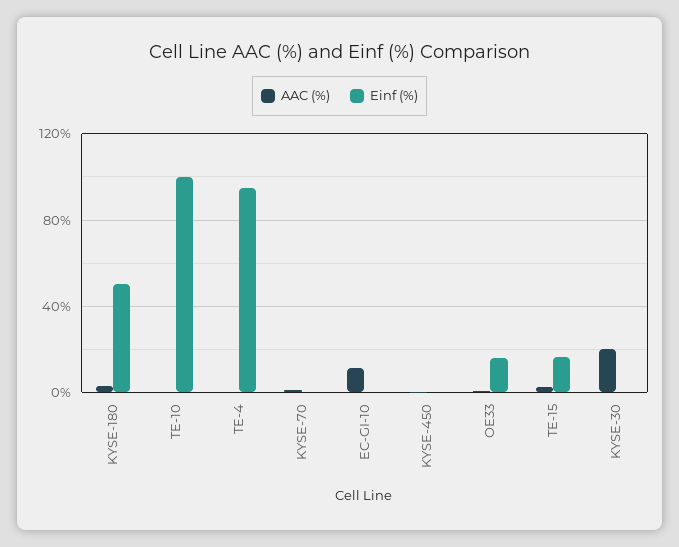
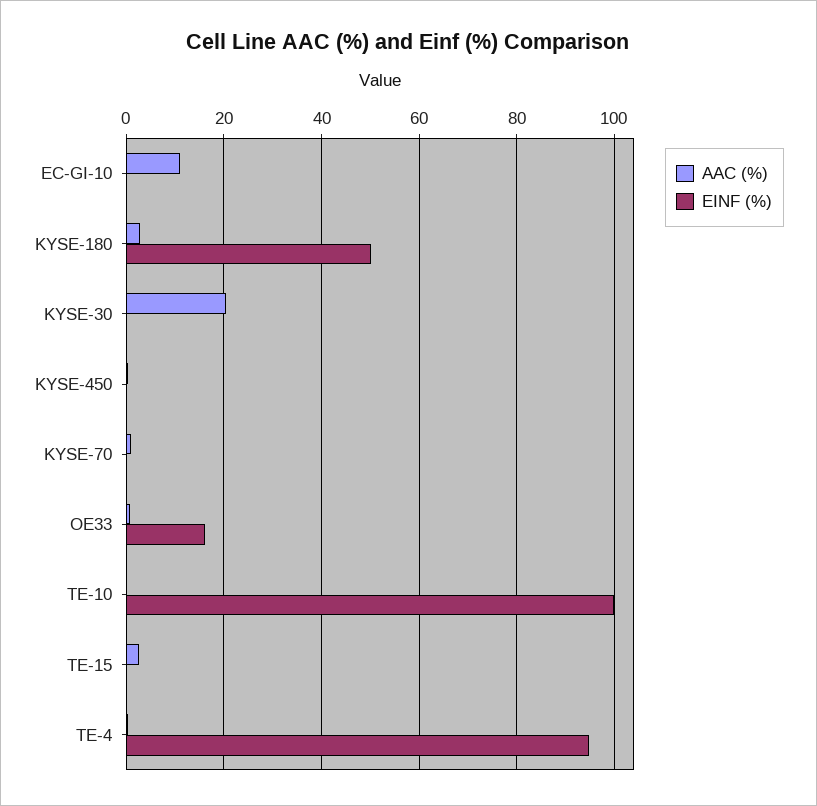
  {
    "AAC (%)": {
      "KYSE-180": 2,
      "TE-10": 0,
      "TE-4": 0,
      "KYSE-70": 0,
      "EC-GI-10": 12,
      "KYSE-450": 0,
      "OE33": 0,
      "TE-15": 2,
      "KYSE-30": 20
    },
    "Einf (%)": {
      "KYSE-180": 50,
      "TE-10": 100,
      "TE-4": 94,
      "KYSE-70": 0,
      "EC-GI-10": 0,
      "KYSE-450": 0,
      "OE33": 16,
-     "TE-15": 15,
+     "TE-15": 0,
      "KYSE-30": 0
    }
  }

